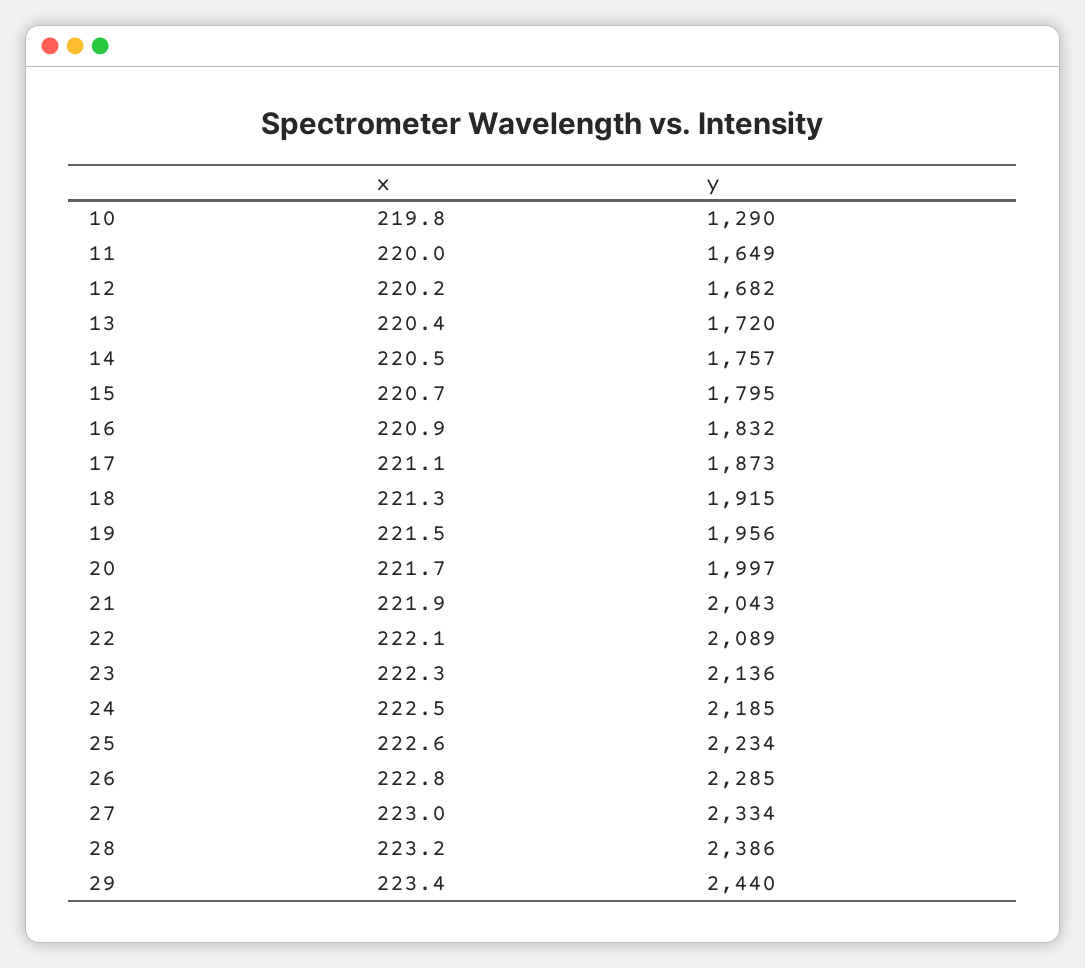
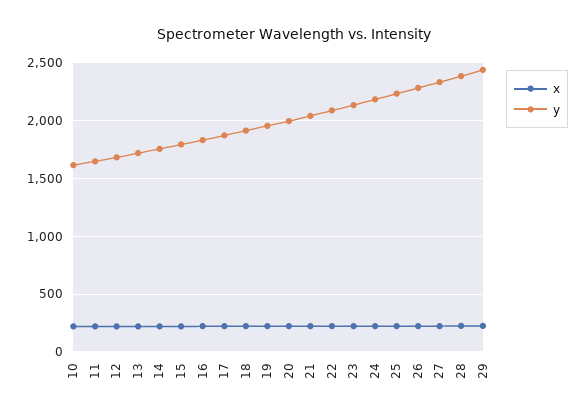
  {
    "x": {
      "10": 219.8,
      "11": 220,
      "12": 220.2,
      "13": 220.4,
      "14": 220.5,
      "15": 220.7,
      "16": 220.9,
      "17": 221.1,
      "18": 221.3,
      "19": 221.5,
      "20": 221.7,
      "21": 221.9,
      "22": 222.1,
      "23": 222.3,
      "24": 222.5,
      "25": 222.6,
      "26": 222.8,
      "27": 223,
      "28": 223.2,
      "29": 223.4
    },
    "y": {
-     "10": 1290,
+     "10": 1600,
      "11": 1649,
      "12": 1682,
      "13": 1720,
      "14": 1757,
      "15": 1795,
      "16": 1832,
      "17": 1873,
      "18": 1915,
      "19": 1956,
      "20": 1997,
      "21": 2043,
      "22": 2089,
      "23": 2136,
      "24": 2185,
      "25": 2234,
      "26": 2285,
      "27": 2334,
      "28": 2386,
      "29": 2440
    }
  }

